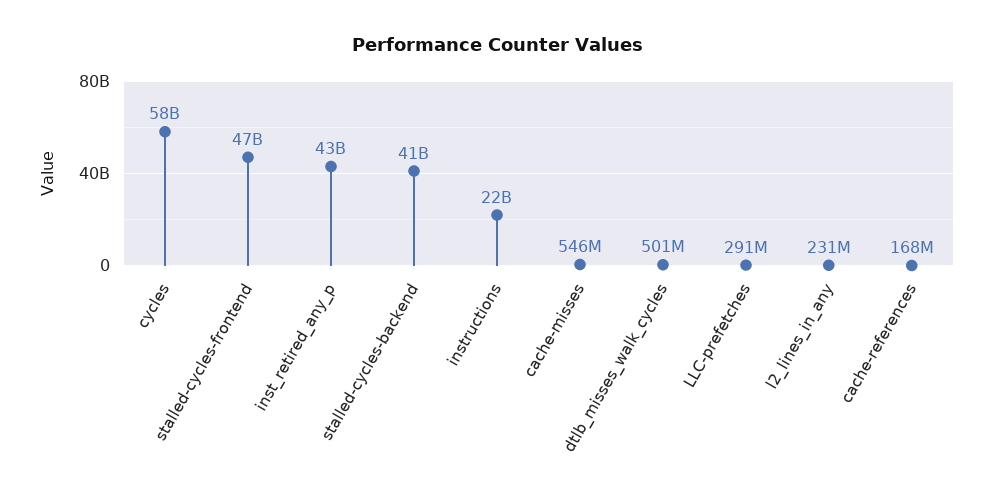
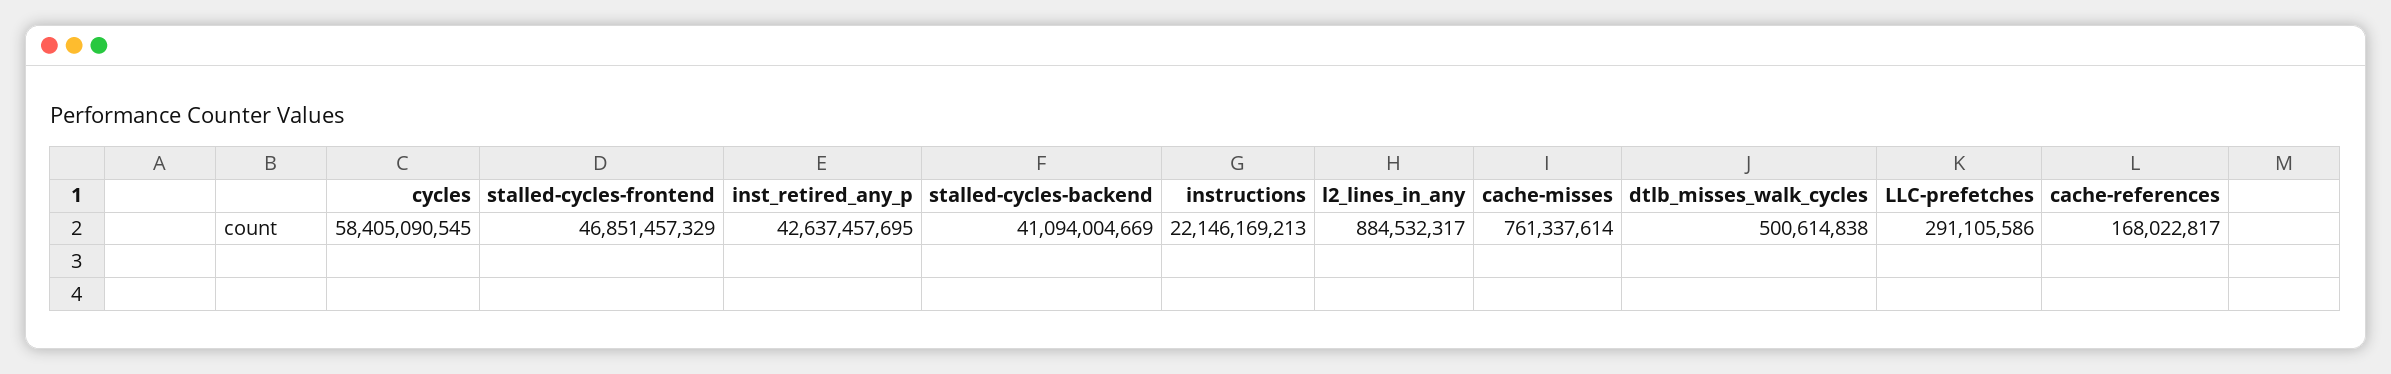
  {
    "cycles": 58405090545,
    "stalled-cycles-frontend": 46851457329,
    "inst_retired_any_p": 42637457695,
    "stalled-cycles-backend": 41094004669,
    "instructions": 22146169213,
-   "cache-misses": 546000000,
+   "cache-misses": 761337614,
    "dtlb_misses_walk_cycles": 500614838,
    "LLC-prefetches": 291105586,
-   "l2_lines_in_any": 231000000,
+   "l2_lines_in_any": 884532317,
    "cache-references": 168022817
  }

